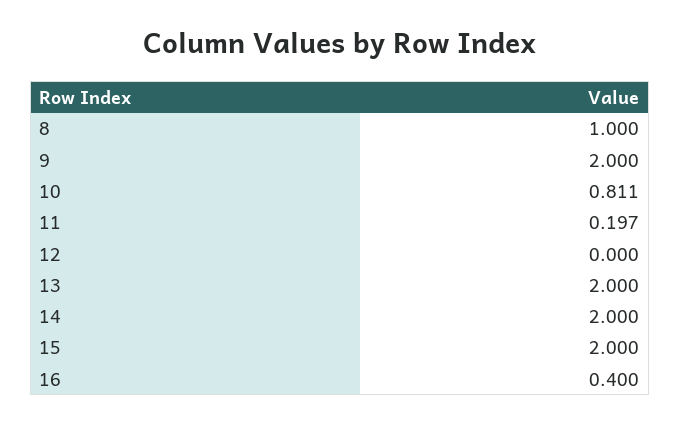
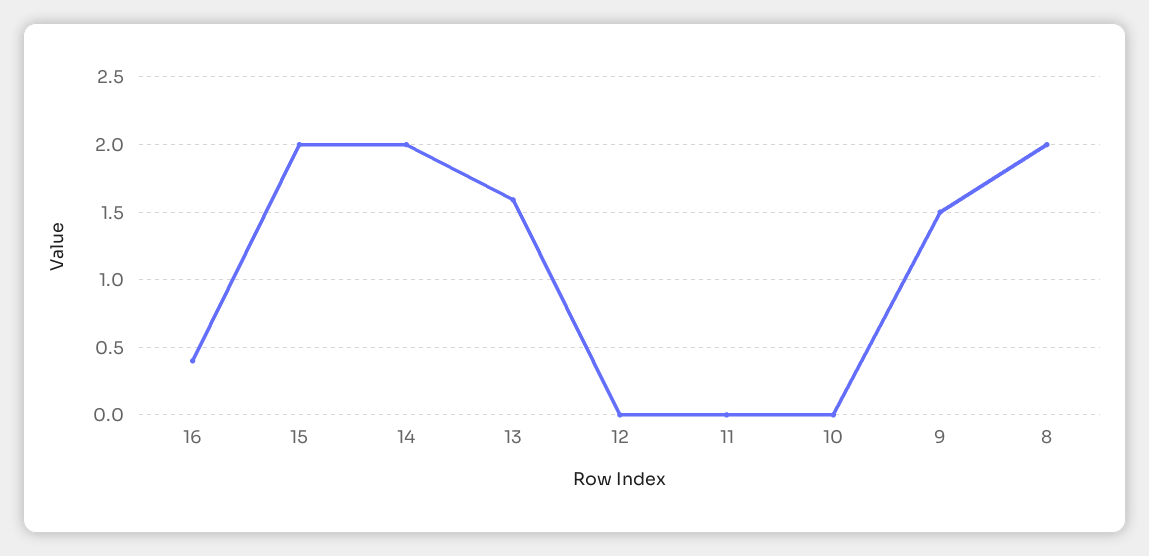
  {
-   "8": 1,
+   "8": 2,
-   "9": 2,
+   "9": 1.5,
-   "10": 0.811,
+   "10": 0,
-   "11": 0.197,
+   "11": 0,
    "12": 0,
-   "13": 2,
+   "13": 1.6,
    "14": 2,
    "15": 2,
    "16": 0.4
  }

